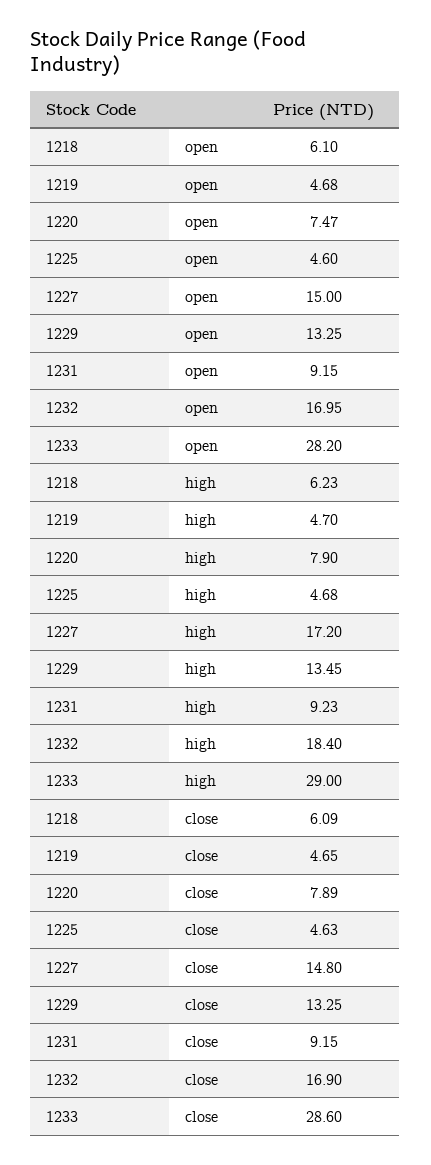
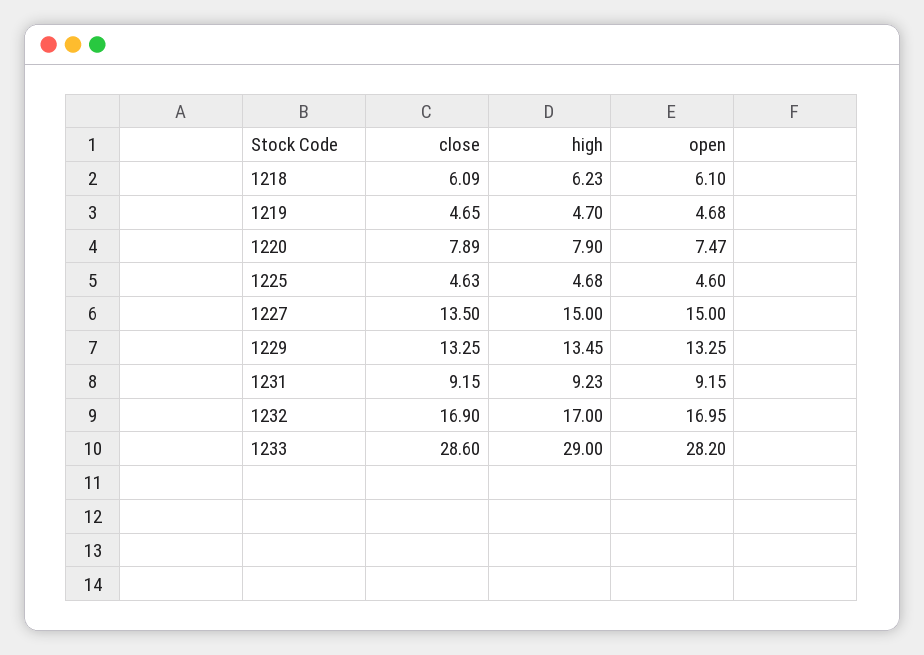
  {
    "1218": {
      "open": 6.1,
      "high": 6.23,
      "close": 6.09
    },
    "1219": {
      "open": 4.68,
      "high": 4.7,
      "close": 4.65
    },
    "1220": {
      "open": 7.47,
      "high": 7.9,
      "close": 7.89
    },
    "1225": {
      "open": 4.6,
      "high": 4.68,
      "close": 4.63
    },
    "1227": {
      "open": 15,
-     "high": 17.2,
+     "high": 15,
-     "close": 14.8
+     "close": 13.5
    },
    "1229": {
      "open": 13.25,
      "high": 13.45,
      "close": 13.25
    },
    "1231": {
      "open": 9.15,
      "high": 9.23,
      "close": 9.15
    },
    "1232": {
      "open": 16.95,
-     "high": 18.4,
+     "high": 17,
      "close": 16.9
    },
    "1233": {
      "open": 28.2,
      "high": 29,
      "close": 28.6
    }
  }

